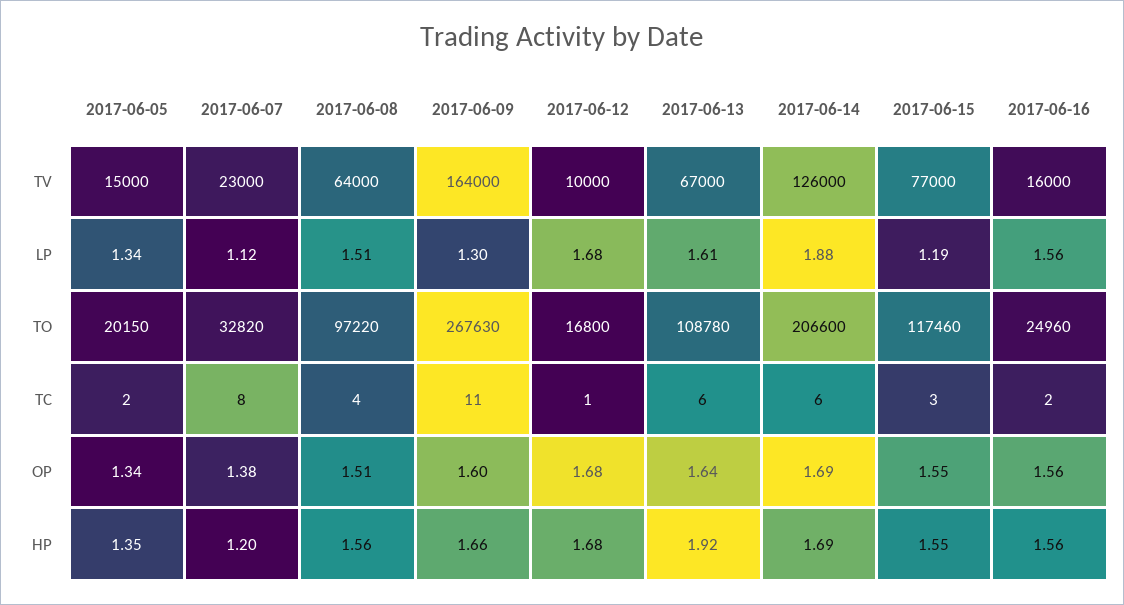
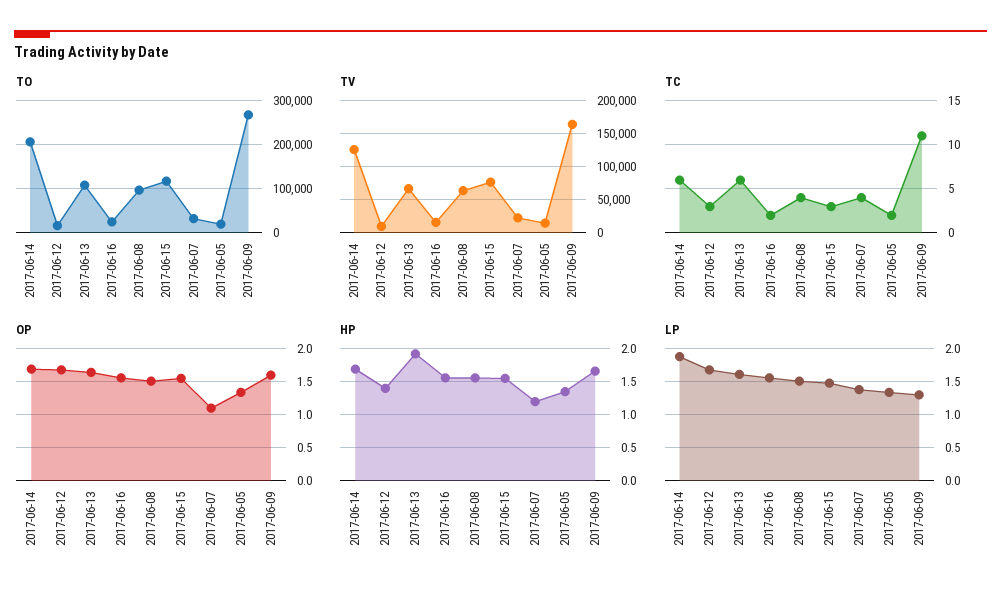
  {
    "TV": {
      "2017-06-05": 15000,
      "2017-06-07": 23000,
      "2017-06-08": 64000,
      "2017-06-09": 164000,
      "2017-06-12": 10000,
      "2017-06-13": 67000,
      "2017-06-14": 126000,
      "2017-06-15": 77000,
      "2017-06-16": 16000
    },
    "LP": {
      "2017-06-05": 1.34,
-     "2017-06-07": 1.12,
+     "2017-06-07": 1.4,
      "2017-06-08": 1.51,
      "2017-06-09": 1.3,
      "2017-06-12": 1.68,
      "2017-06-13": 1.61,
      "2017-06-14": 1.88,
-     "2017-06-15": 1.19,
+     "2017-06-15": 1.5,
      "2017-06-16": 1.56
    },
    "TO": {
      "2017-06-05": 20150,
      "2017-06-07": 32820,
      "2017-06-08": 97220,
      "2017-06-09": 267630,
      "2017-06-12": 16800,
      "2017-06-13": 108780,
      "2017-06-14": 206600,
      "2017-06-15": 117460,
      "2017-06-16": 24960
    },
    "TC": {
      "2017-06-05": 2,
-     "2017-06-07": 8,
+     "2017-06-07": 4,
      "2017-06-08": 4,
      "2017-06-09": 11,
-     "2017-06-12": 1,
+     "2017-06-12": 3,
      "2017-06-13": 6,
      "2017-06-14": 6,
      "2017-06-15": 3,
      "2017-06-16": 2
    },
    "OP": {
      "2017-06-05": 1.34,
-     "2017-06-07": 1.38,
+     "2017-06-07": 1.1,
      "2017-06-08": 1.51,
      "2017-06-09": 1.6,
      "2017-06-12": 1.68,
      "2017-06-13": 1.64,
      "2017-06-14": 1.69,
      "2017-06-15": 1.55,
      "2017-06-16": 1.56
    },
    "HP": {
      "2017-06-05": 1.35,
      "2017-06-07": 1.2,
      "2017-06-08": 1.56,
      "2017-06-09": 1.66,
-     "2017-06-12": 1.68,
+     "2017-06-12": 1.4,
      "2017-06-13": 1.92,
      "2017-06-14": 1.69,
      "2017-06-15": 1.55,
      "2017-06-16": 1.56
    }
  }

